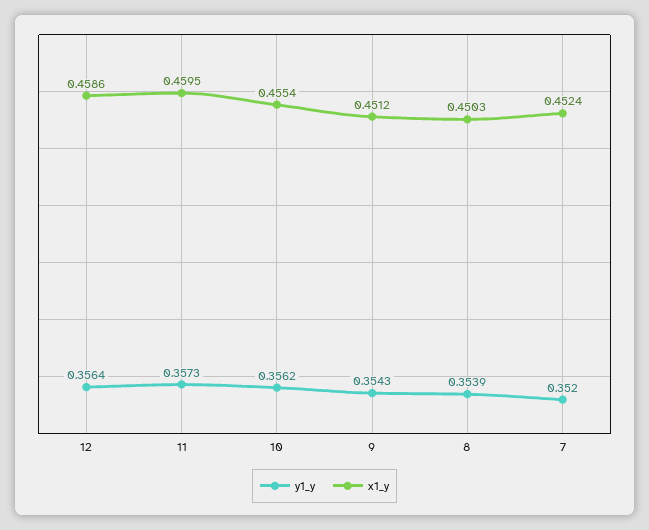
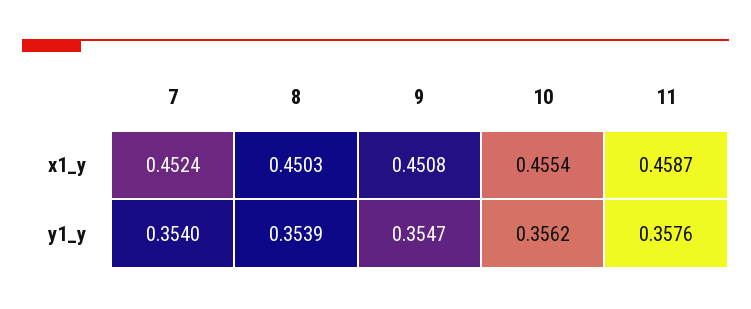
  {
    "y1_y": {
-     "12": 0.3564,
-     "11": 0.3573,
+     "11": 0.3576,
      "10": 0.3562,
-     "9": 0.3543,
+     "9": 0.3547,
      "8": 0.3539,
-     "7": 0.352
+     "7": 0.354
    },
    "x1_y": {
-     "12": 0.4586,
-     "11": 0.4595,
+     "11": 0.4587,
      "10": 0.4554,
-     "9": 0.4512,
+     "9": 0.4508,
      "8": 0.4503,
      "7": 0.4524
    }
  }

